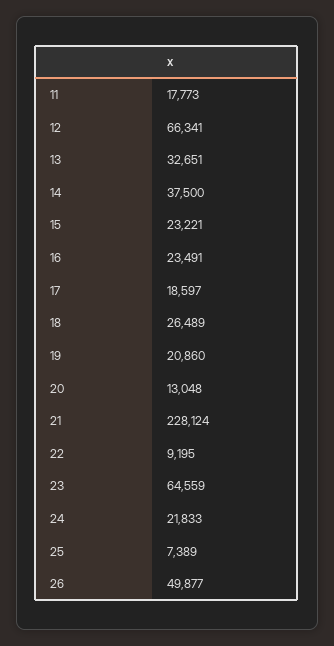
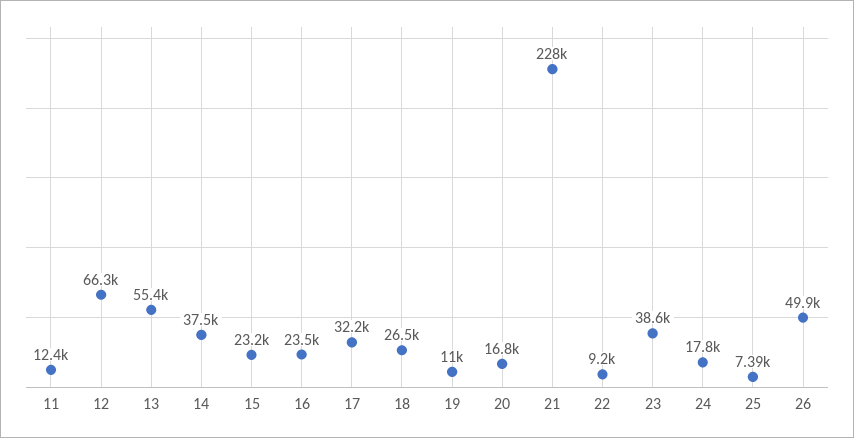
  {
-   "11": 17773,
+   "11": 12400,
    "12": 66341,
-   "13": 32651,
+   "13": 55400,
    "14": 37500,
    "15": 23221,
    "16": 23491,
-   "17": 18597,
+   "17": 32200,
    "18": 26489,
-   "19": 20860,
+   "19": 11000,
-   "20": 13048,
+   "20": 16800,
    "21": 228124,
    "22": 9195,
-   "23": 64559,
+   "23": 38600,
-   "24": 21833,
+   "24": 17800,
    "25": 7389,
    "26": 49877
  }

